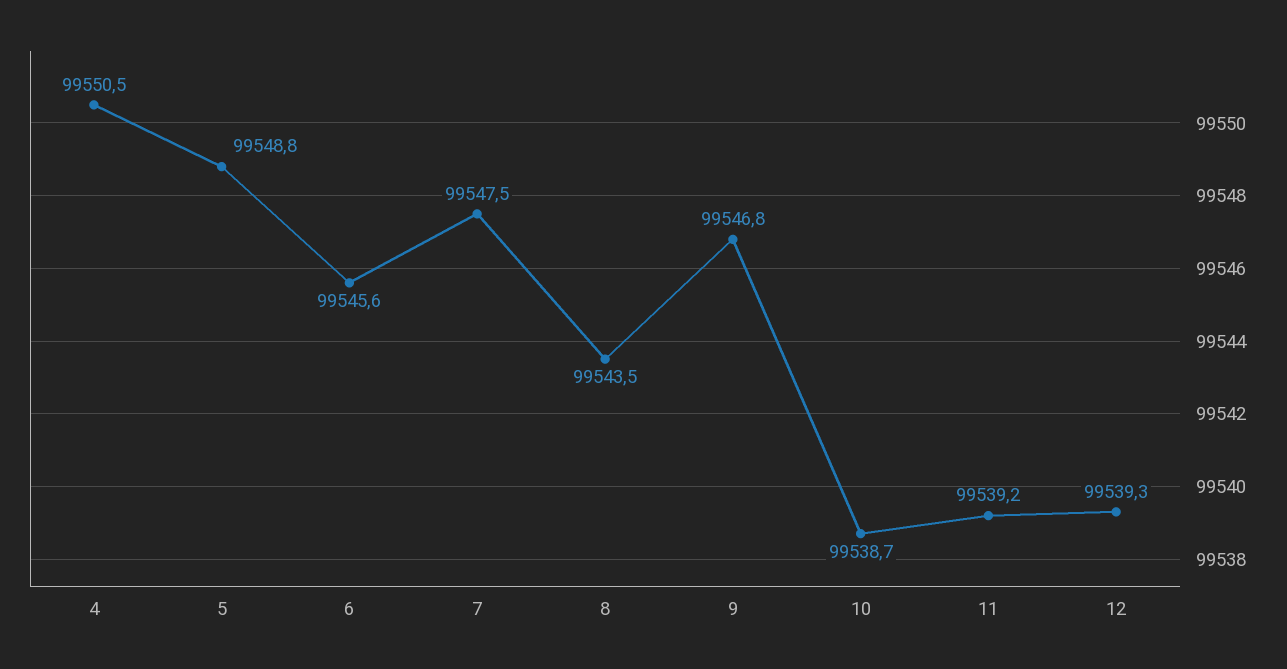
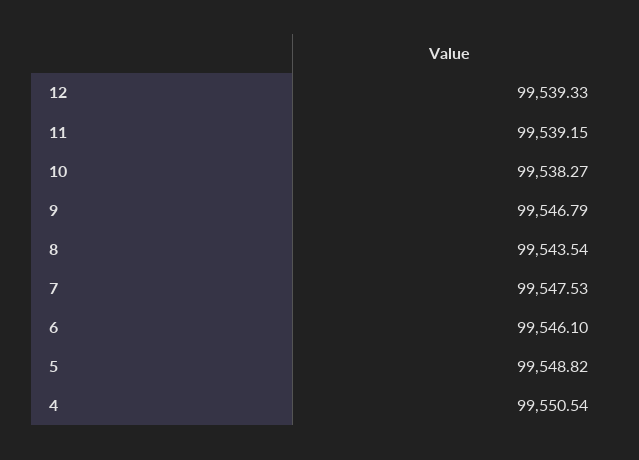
  {
    "4": 99550.54,
    "5": 99548.82,
-   "6": 99545.6,
+   "6": 99546.1,
    "7": 99547.53,
    "8": 99543.54,
    "9": 99546.79,
-   "10": 99538.7,
+   "10": 99538.27,
    "11": 99539.15,
    "12": 99539.33
  }

